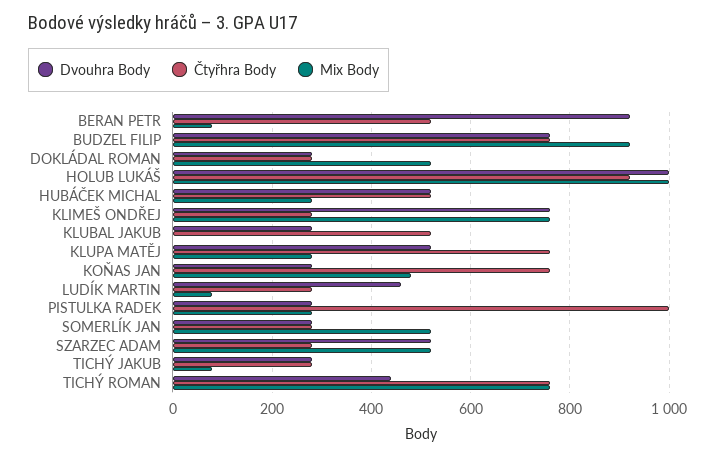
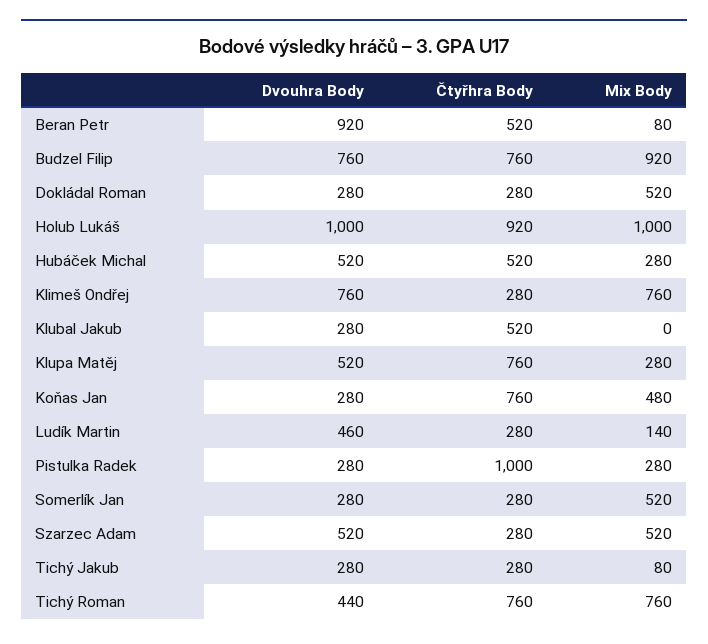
  {
    "Dvouhra Body": {
      "BERAN PETR": 920,
      "BUDZEL FILIP": 760,
      "DOKLÁDAL ROMAN": 280,
      "HOLUB LUKÁŠ": 1000,
      "HUBÁČEK MICHAL": 520,
      "KLIMEŠ ONDŘEJ": 760,
      "KLUBAL JAKUB": 280,
      "KLUPA MATĚJ": 520,
      "KOŇAS JAN": 280,
      "LUDÍK MARTIN": 460,
      "PISTULKA RADEK": 280,
      "SOMERLÍK JAN": 280,
      "SZARZEC ADAM": 520,
      "TICHÝ JAKUB": 280,
      "TICHÝ ROMAN": 440
    },
    "Čtyřhra Body": {
      "BERAN PETR": 520,
      "BUDZEL FILIP": 760,
      "DOKLÁDAL ROMAN": 280,
      "HOLUB LUKÁŠ": 920,
      "HUBÁČEK MICHAL": 520,
      "KLIMEŠ ONDŘEJ": 280,
      "KLUBAL JAKUB": 520,
      "KLUPA MATĚJ": 760,
      "KOŇAS JAN": 760,
      "LUDÍK MARTIN": 280,
      "PISTULKA RADEK": 1000,
      "SOMERLÍK JAN": 280,
      "SZARZEC ADAM": 280,
      "TICHÝ JAKUB": 280,
      "TICHÝ ROMAN": 760
    },
    "Mix Body": {
      "BERAN PETR": 80,
      "BUDZEL FILIP": 920,
      "DOKLÁDAL ROMAN": 520,
      "HOLUB LUKÁŠ": 1000,
      "HUBÁČEK MICHAL": 280,
      "KLIMEŠ ONDŘEJ": 760,
      "KLUBAL JAKUB": 0,
      "KLUPA MATĚJ": 280,
      "KOŇAS JAN": 480,
-     "LUDÍK MARTIN": 80,
+     "LUDÍK MARTIN": 140,
      "PISTULKA RADEK": 280,
      "SOMERLÍK JAN": 520,
      "SZARZEC ADAM": 520,
      "TICHÝ JAKUB": 80,
      "TICHÝ ROMAN": 760
    }
  }

